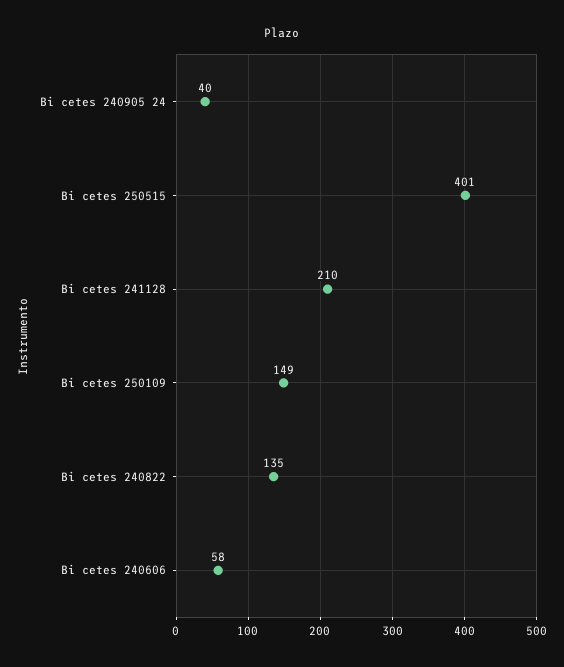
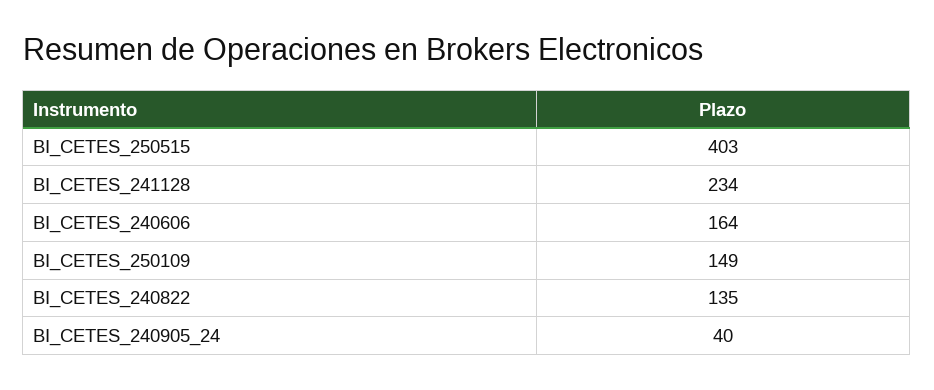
  {
    "Bi cetes 240905 24": 40,
-   "Bi cetes 250515": 401,
+   "Bi cetes 250515": 403,
-   "Bi cetes 241128": 210,
+   "Bi cetes 241128": 234,
    "Bi cetes 250109": 149,
    "Bi cetes 240822": 135,
-   "Bi cetes 240606": 58
+   "Bi cetes 240606": 164
  }

